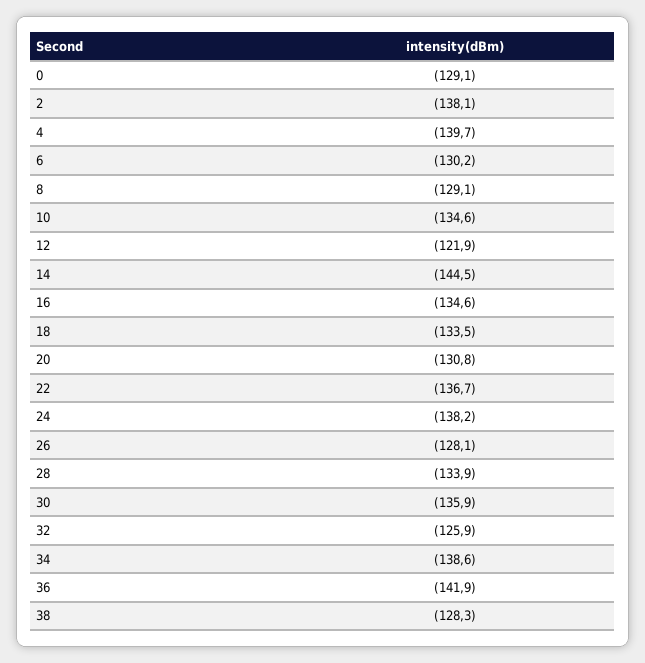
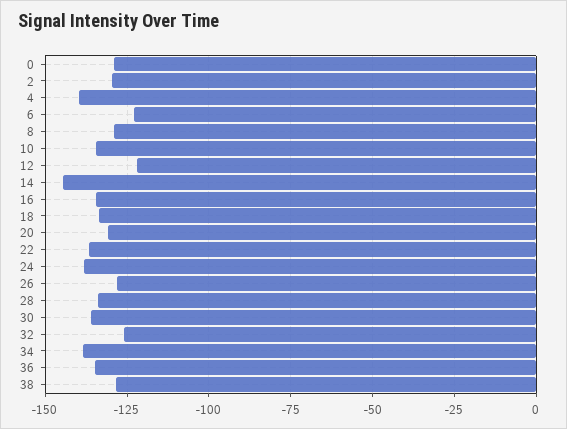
  {
    "0": -129.1,
-   "2": -138.1,
+   "2": -130,
    "4": -139.7,
-   "6": -130.2,
+   "6": -122.5,
    "8": -129.1,
    "10": -134.6,
    "12": -121.9,
    "14": -144.5,
    "16": -134.6,
    "18": -133.5,
    "20": -130.8,
    "22": -136.7,
    "24": -138.2,
    "26": -128.1,
    "28": -133.9,
    "30": -135.9,
    "32": -125.9,
    "34": -138.6,
-   "36": -141.9,
+   "36": -135,
    "38": -128.3
  }

